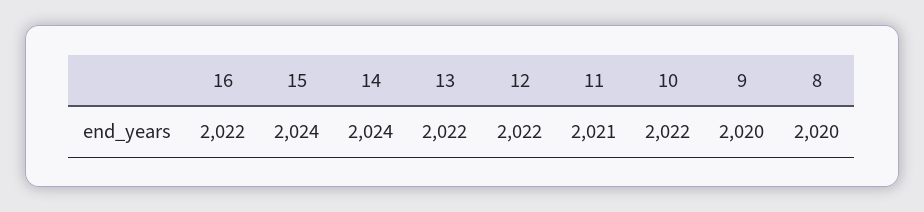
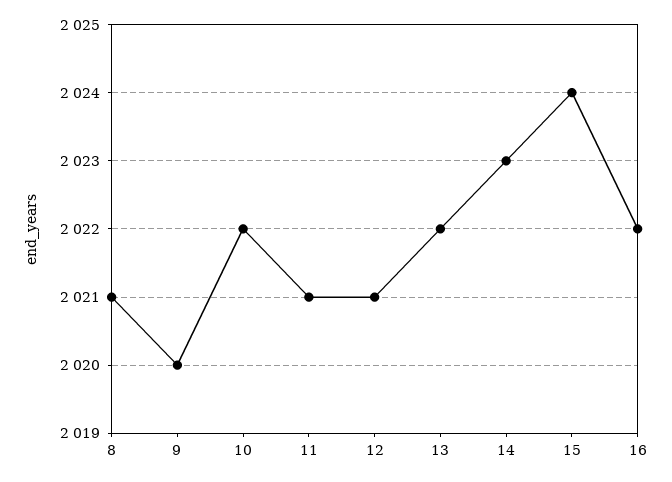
  {
    "16": 2022,
    "15": 2024,
-   "14": 2024,
+   "14": 2023,
    "13": 2022,
-   "12": 2022,
+   "12": 2021,
    "11": 2021,
    "10": 2022,
    "9": 2020,
-   "8": 2020
+   "8": 2021
  }

